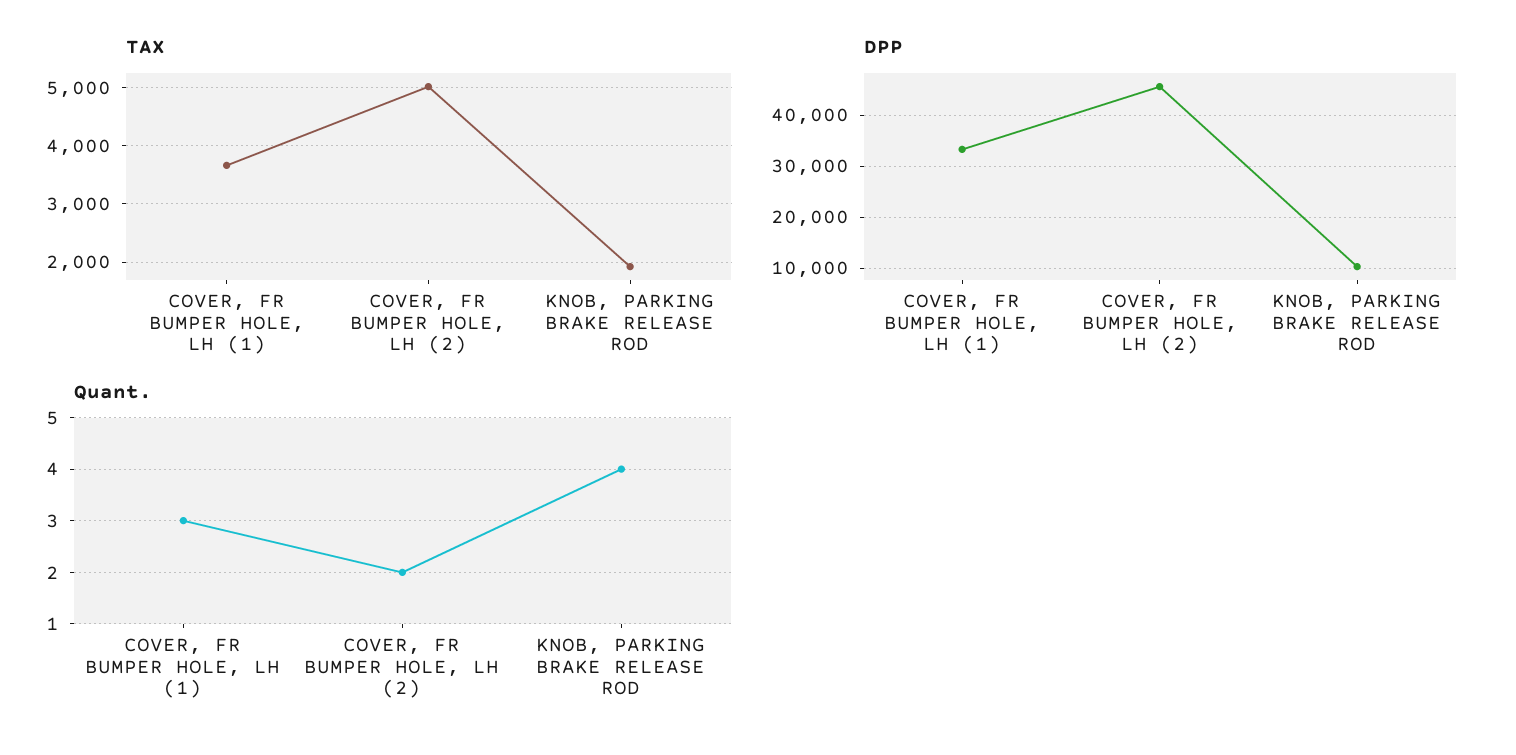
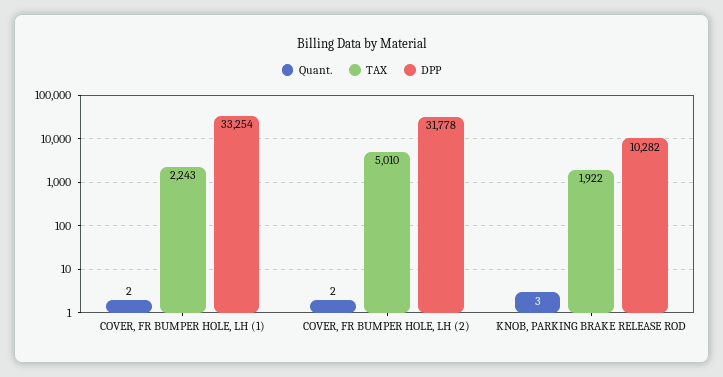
  {
    "TAX": {
-     "COVER, FR BUMPER HOLE, LH (1)": 3600,
+     "COVER, FR BUMPER HOLE, LH (1)": 2243,
      "COVER, FR BUMPER HOLE, LH (2)": 5010,
      "KNOB, PARKING BRAKE RELEASE ROD": 1922
    },
    "DPP": {
      "COVER, FR BUMPER HOLE, LH (1)": 33254,
-     "COVER, FR BUMPER HOLE, LH (2)": 46000,
+     "COVER, FR BUMPER HOLE, LH (2)": 31778,
      "KNOB, PARKING BRAKE RELEASE ROD": 10282
    },
    "Quant.": {
-     "COVER, FR BUMPER HOLE, LH (1)": 3,
+     "COVER, FR BUMPER HOLE, LH (1)": 2,
      "COVER, FR BUMPER HOLE, LH (2)": 2,
-     "KNOB, PARKING BRAKE RELEASE ROD": 4
+     "KNOB, PARKING BRAKE RELEASE ROD": 3
    }
  }

